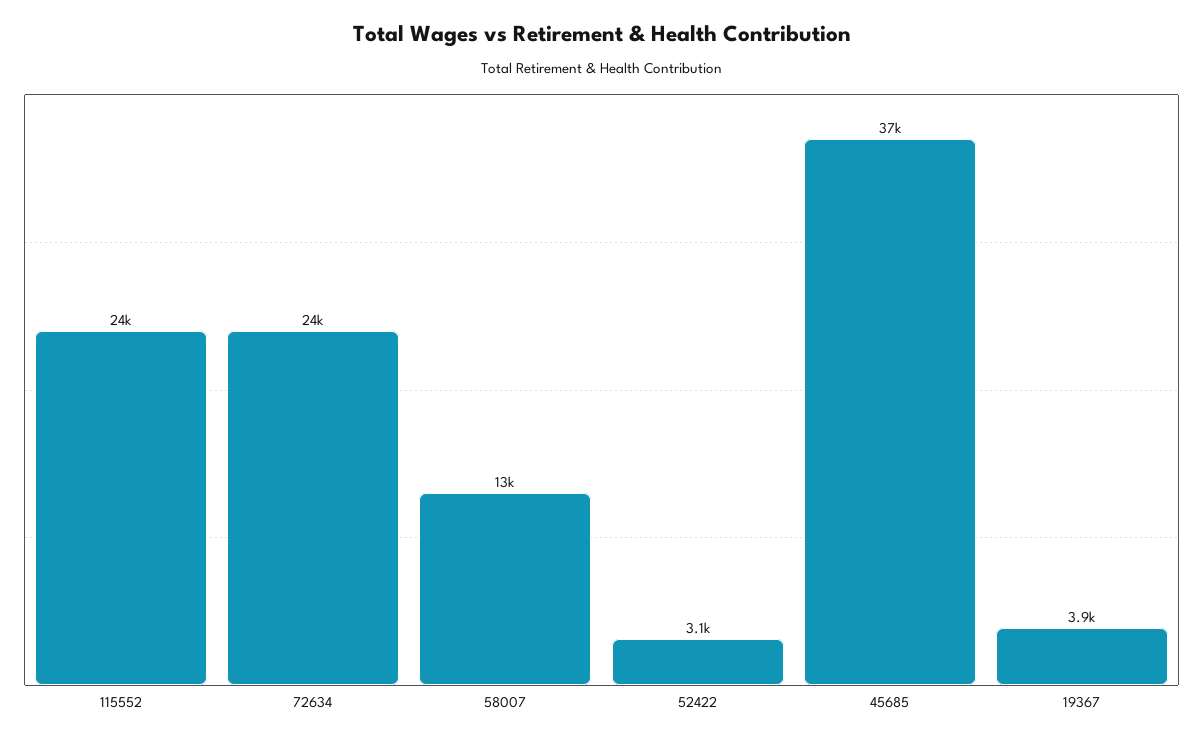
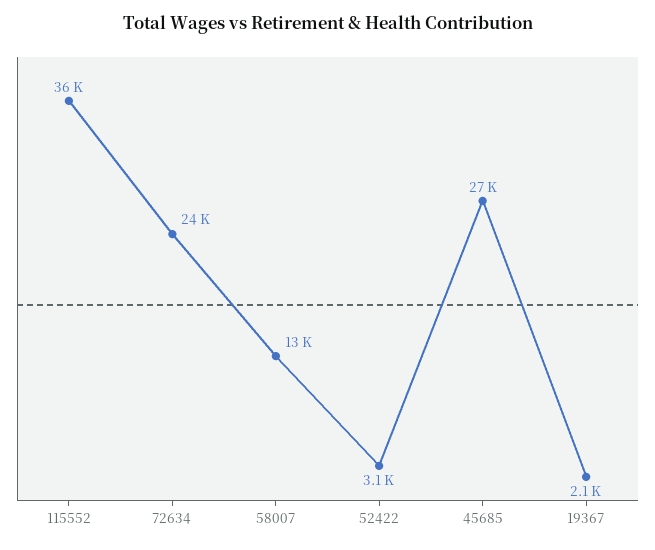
  {
-   "115552": 24000,
+   "115552": 36000,
    "72634": 24000,
    "58007": 13000,
    "52422": 3100,
-   "45685": 37000,
+   "45685": 27000,
-   "19367": 3900
+   "19367": 2100
  }

